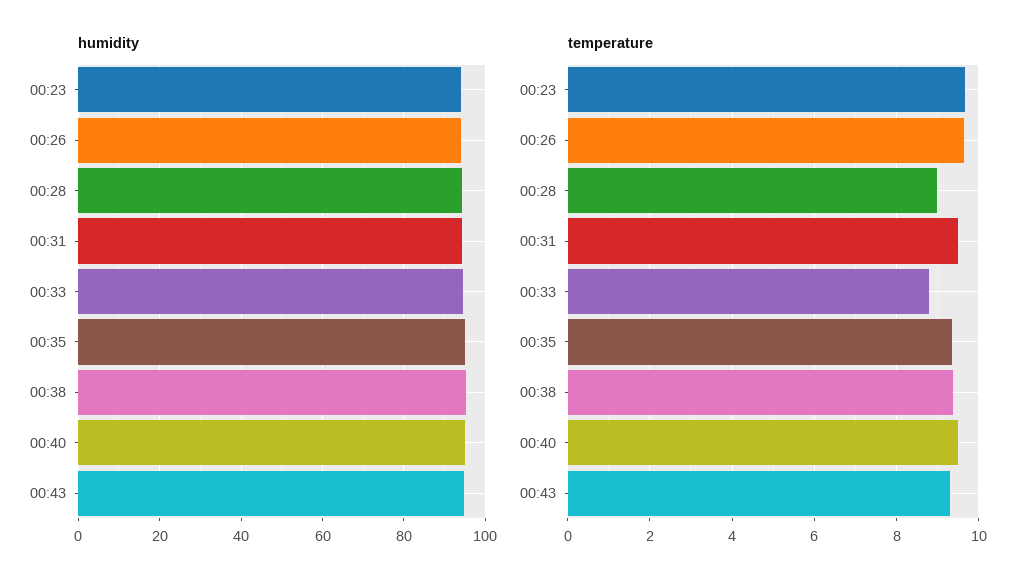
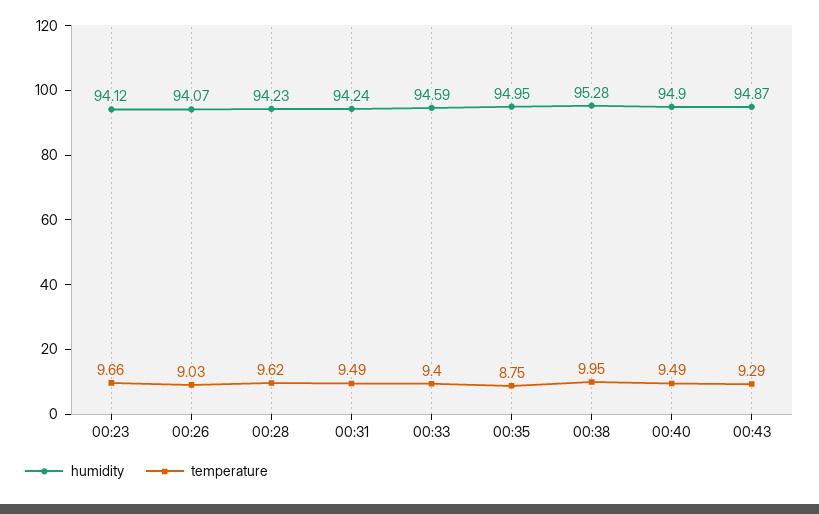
  {
    "humidity": {
      "00:23": 94.12,
      "00:26": 94.07,
      "00:28": 94.23,
      "00:31": 94.24,
      "00:33": 94.59,
      "00:35": 94.95,
      "00:38": 95.28,
      "00:40": 94.9,
      "00:43": 94.87
    },
    "temperature": {
      "00:23": 9.66,
-     "00:26": 9.6,
+     "00:26": 9.03,
-     "00:28": 9,
+     "00:28": 9.62,
      "00:31": 9.49,
-     "00:33": 8.8,
+     "00:33": 9.4,
-     "00:35": 9.4,
+     "00:35": 8.75,
-     "00:38": 9.4,
+     "00:38": 9.95,
      "00:40": 9.49,
      "00:43": 9.29
    }
  }

